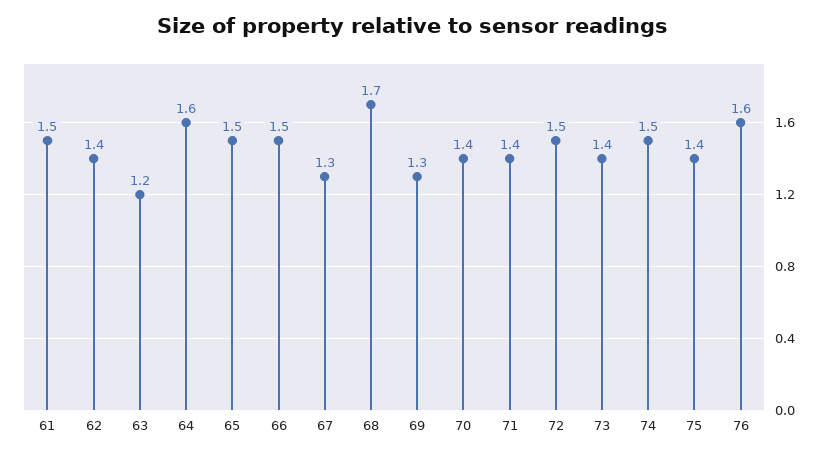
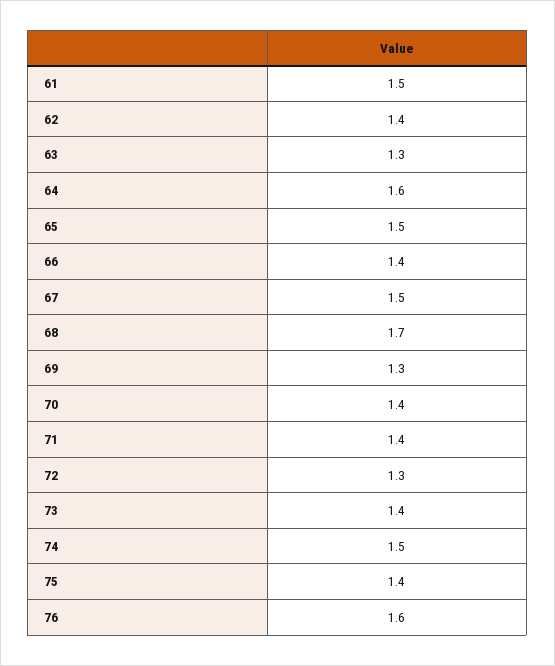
  {
    "61": 1.5,
    "62": 1.4,
-   "63": 1.2,
+   "63": 1.3,
    "64": 1.6,
    "65": 1.5,
-   "66": 1.5,
+   "66": 1.4,
-   "67": 1.3,
+   "67": 1.5,
    "68": 1.7,
    "69": 1.3,
    "70": 1.4,
    "71": 1.4,
-   "72": 1.5,
+   "72": 1.3,
    "73": 1.4,
    "74": 1.5,
    "75": 1.4,
    "76": 1.6
  }

